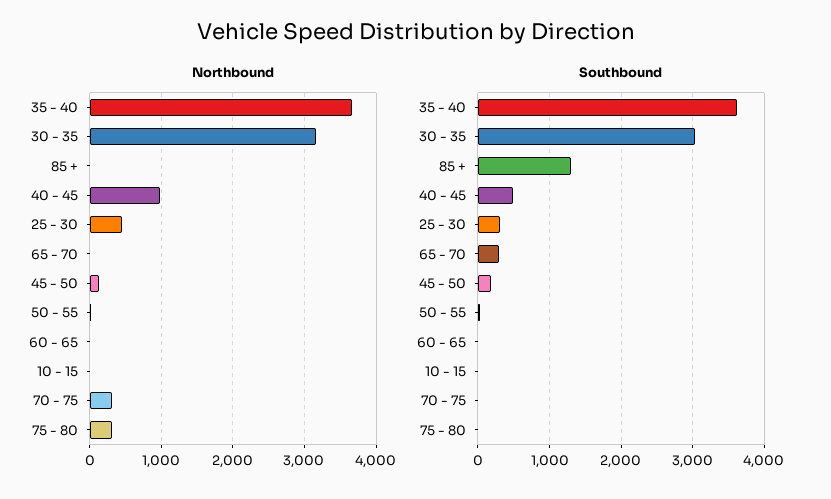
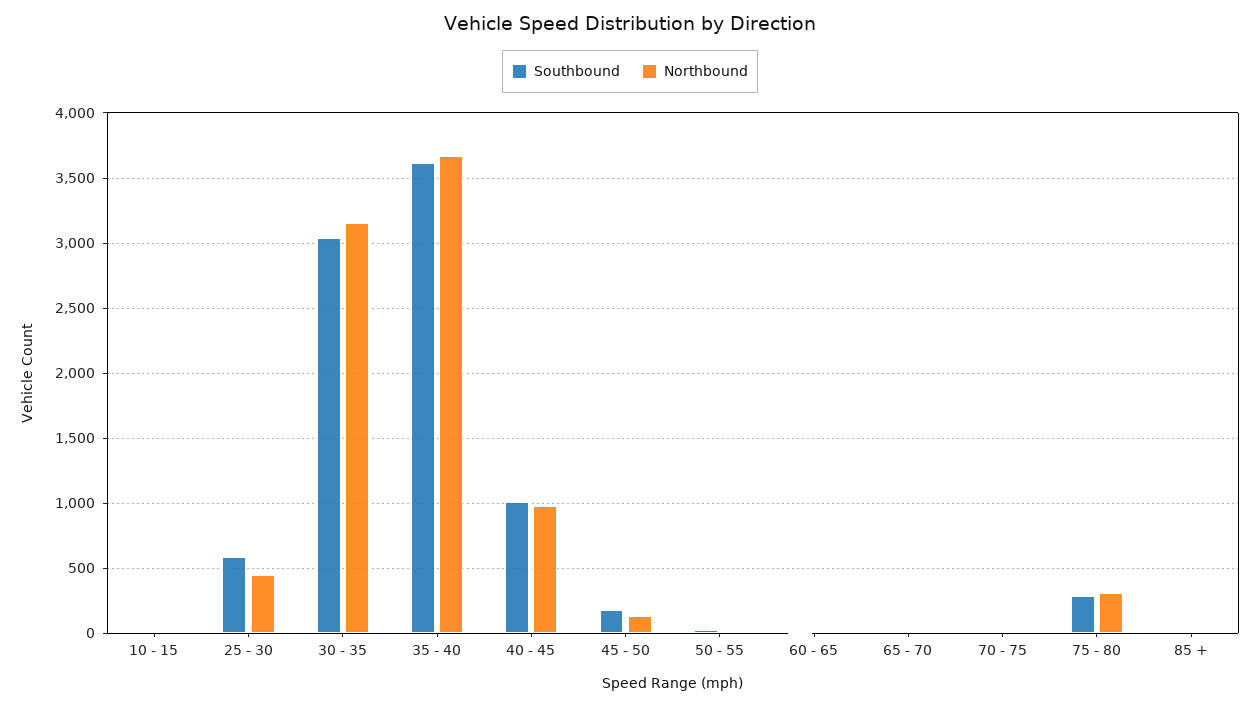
  {
    "Northbound": {
      "35 - 40": 3650,
      "30 - 35": 3150,
      "85 +": 0,
      "40 - 45": 1000,
      "25 - 30": 450,
      "65 - 70": 0,
      "45 - 50": 150,
      "50 - 55": 0,
      "60 - 65": 0,
      "10 - 15": 0,
-     "70 - 75": 300,
+     "70 - 75": 0,
      "75 - 80": 300
    },
    "Southbound": {
      "35 - 40": 3600,
      "30 - 35": 3050,
-     "85 +": 1300,
+     "85 +": 0,
-     "40 - 45": 500,
+     "40 - 45": 1000,
-     "25 - 30": 300,
+     "25 - 30": 600,
-     "65 - 70": 300,
+     "65 - 70": 0,
      "45 - 50": 200,
      "50 - 55": 50,
      "60 - 65": 0,
      "10 - 15": 0,
      "70 - 75": 0,
-     "75 - 80": 0
+     "75 - 80": 300
    }
  }

